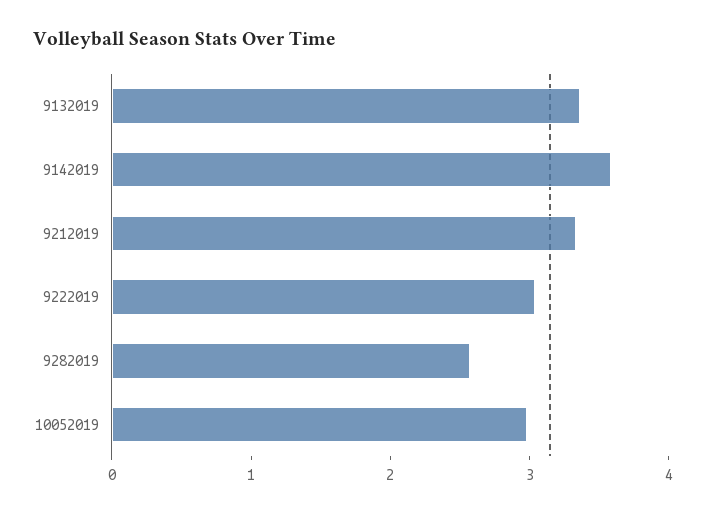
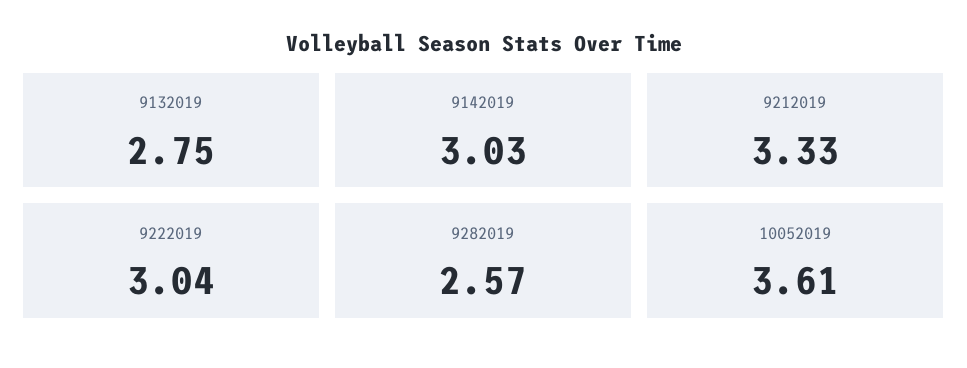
  {
-   "9132019": 3.4,
+   "9132019": 2.75,
-   "9142019": 3.6,
+   "9142019": 3.03,
    "9212019": 3.33,
    "9222019": 3.04,
    "9282019": 2.57,
-   "10052019": 3
+   "10052019": 3.61
  }

